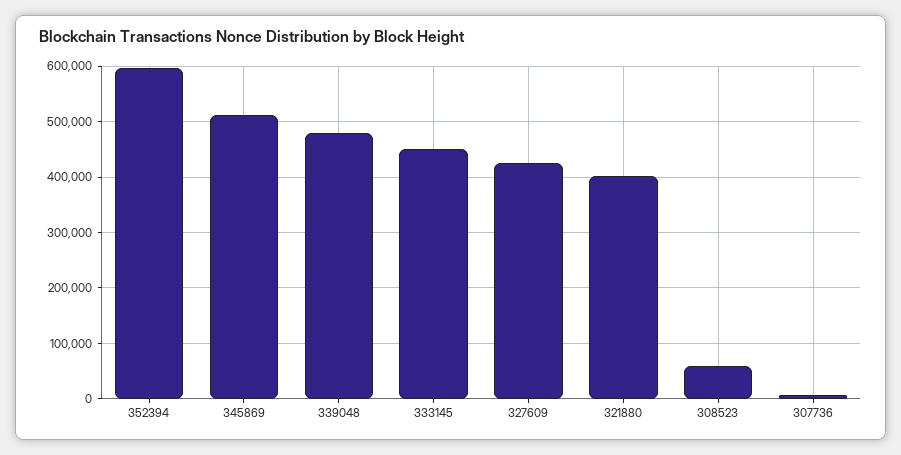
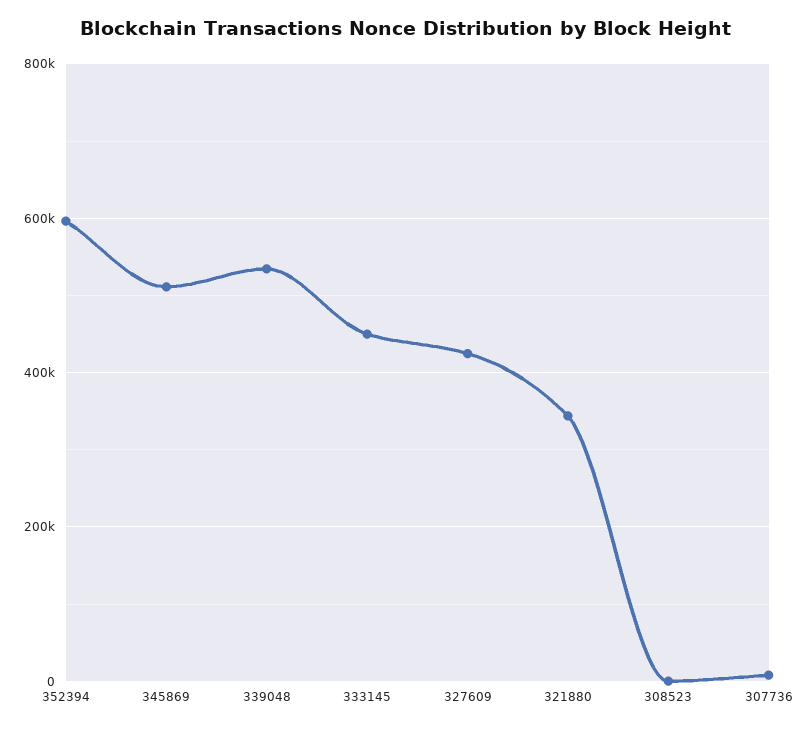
  {
    "352394": 600000,
    "345869": 520000,
-   "339048": 480000,
+   "339048": 540000,
    "333145": 440000,
    "327609": 420000,
-   "321880": 400000,
+   "321880": 340000,
-   "308523": 60000,
+   "308523": 0,
    "307736": 0
  }

